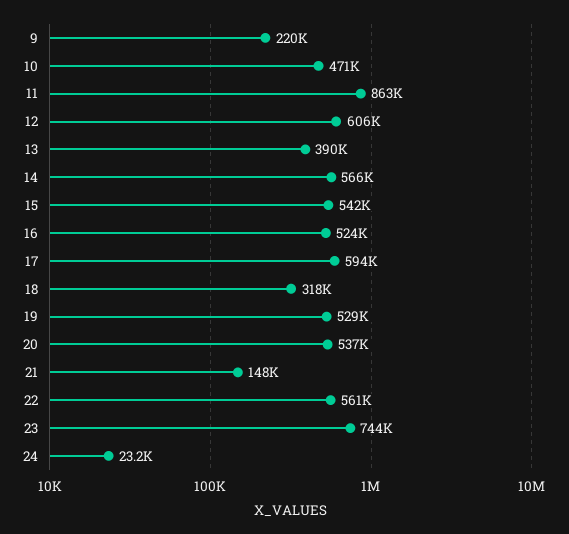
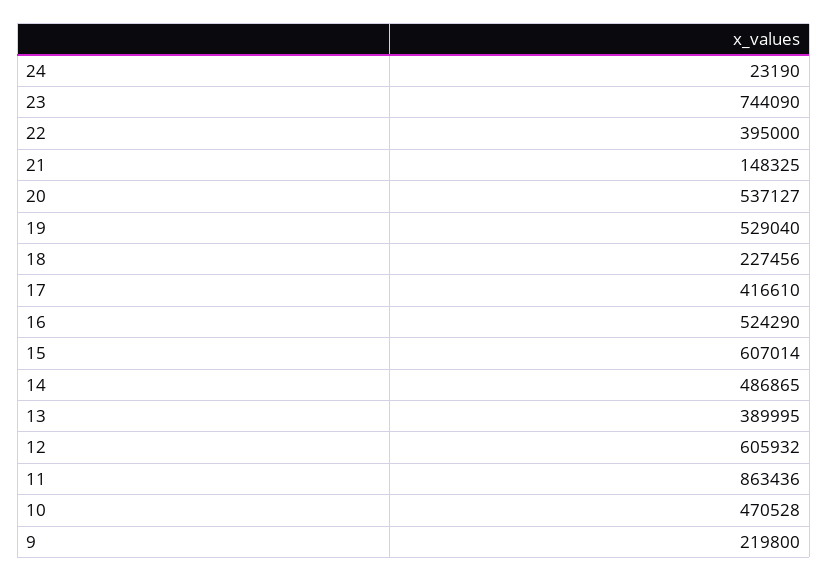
  {
    "9": 219800,
    "10": 470528,
    "11": 863436,
    "12": 605932,
    "13": 389995,
-   "14": 566000,
+   "14": 486865,
-   "15": 542000,
+   "15": 607014,
    "16": 524290,
-   "17": 594000,
+   "17": 416610,
-   "18": 318000,
+   "18": 227456,
    "19": 529040,
    "20": 537127,
    "21": 148325,
-   "22": 561000,
+   "22": 395000,
    "23": 744090,
    "24": 23190
  }

